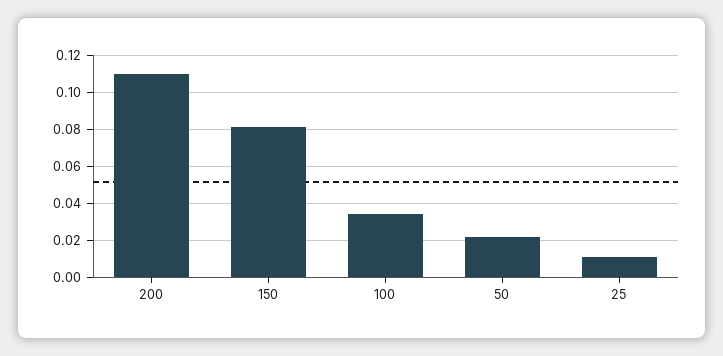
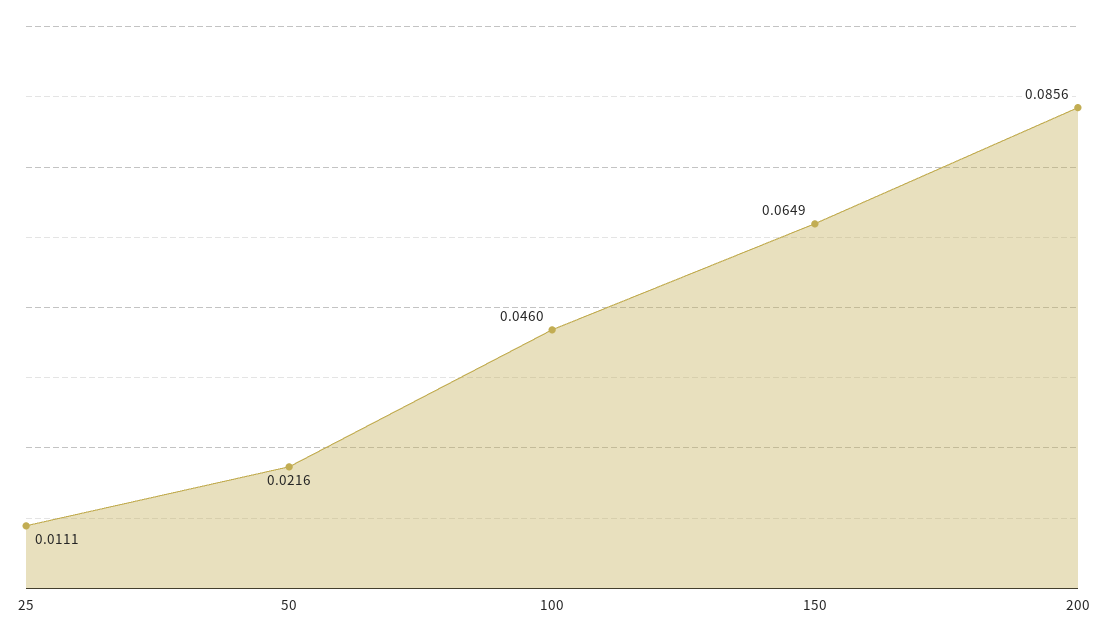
  {
-   "200": 0.11,
+   "200": 0.0856,
-   "150": 0.08,
+   "150": 0.0649,
-   "100": 0.035,
+   "100": 0.046,
    "50": 0.0216,
    "25": 0.0111
  }

